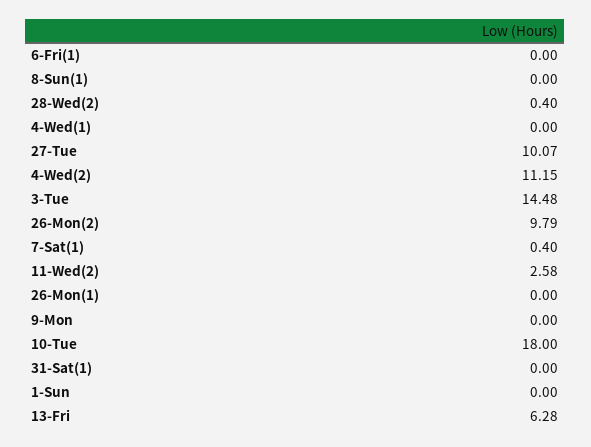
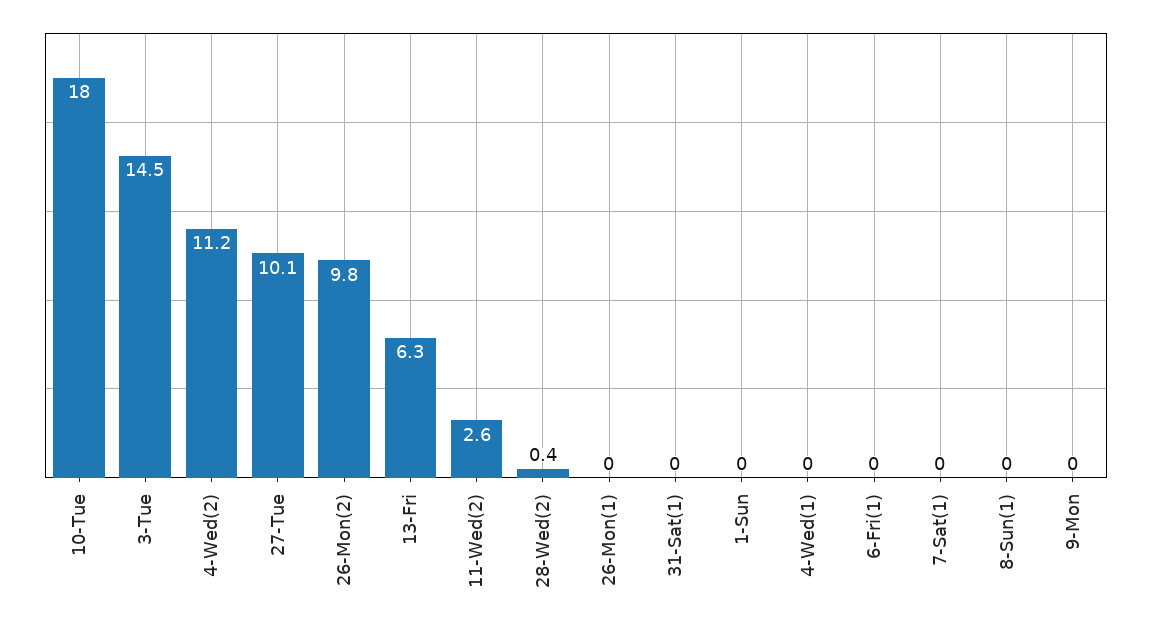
  {
    "6-Fri(1)": 0,
    "8-Sun(1)": 0,
    "28-Wed(2)": 0.4,
    "4-Wed(1)": 0,
    "27-Tue": 10.07,
    "4-Wed(2)": 11.15,
    "3-Tue": 14.48,
    "26-Mon(2)": 9.79,
-   "7-Sat(1)": 0.4,
+   "7-Sat(1)": 0,
    "11-Wed(2)": 2.58,
    "26-Mon(1)": 0,
    "9-Mon": 0,
    "10-Tue": 18,
    "31-Sat(1)": 0,
    "1-Sun": 0,
    "13-Fri": 6.28
  }

